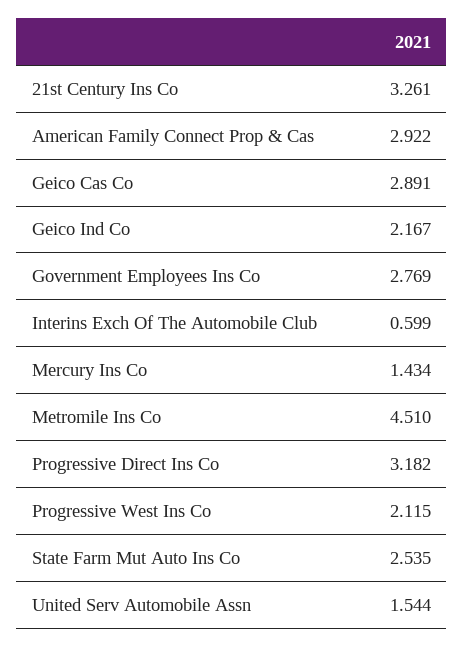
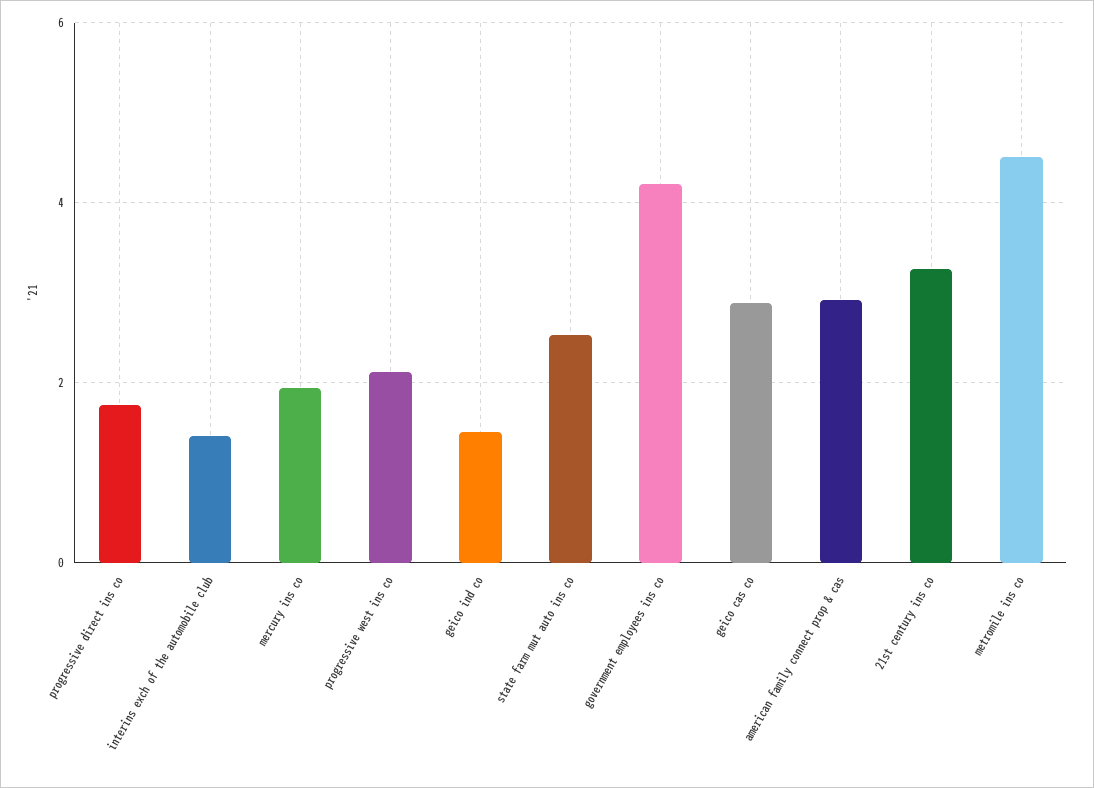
  {
    "21st Century Ins Co": 3.261,
    "American Family Connect Prop & Cas": 2.922,
    "Geico Cas Co": 2.891,
-   "Geico Ind Co": 2.167,
+   "Geico Ind Co": 1.4,
-   "Government Employees Ins Co": 2.769,
+   "Government Employees Ins Co": 4.2,
-   "Interins Exch Of The Automobile Club": 0.599,
+   "Interins Exch Of The Automobile Club": 1.4,
-   "Mercury Ins Co": 1.434,
+   "Mercury Ins Co": 2,
    "Metromile Ins Co": 4.51,
-   "Progressive Direct Ins Co": 3.182,
+   "Progressive Direct Ins Co": 1.8,
    "Progressive West Ins Co": 2.115,
-   "State Farm Mut Auto Ins Co": 2.535,
+   "State Farm Mut Auto Ins Co": 2.535
-   "United Serv Automobile Assn": 1.544
  }

